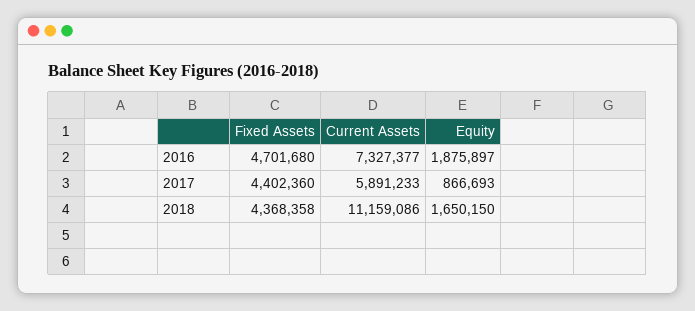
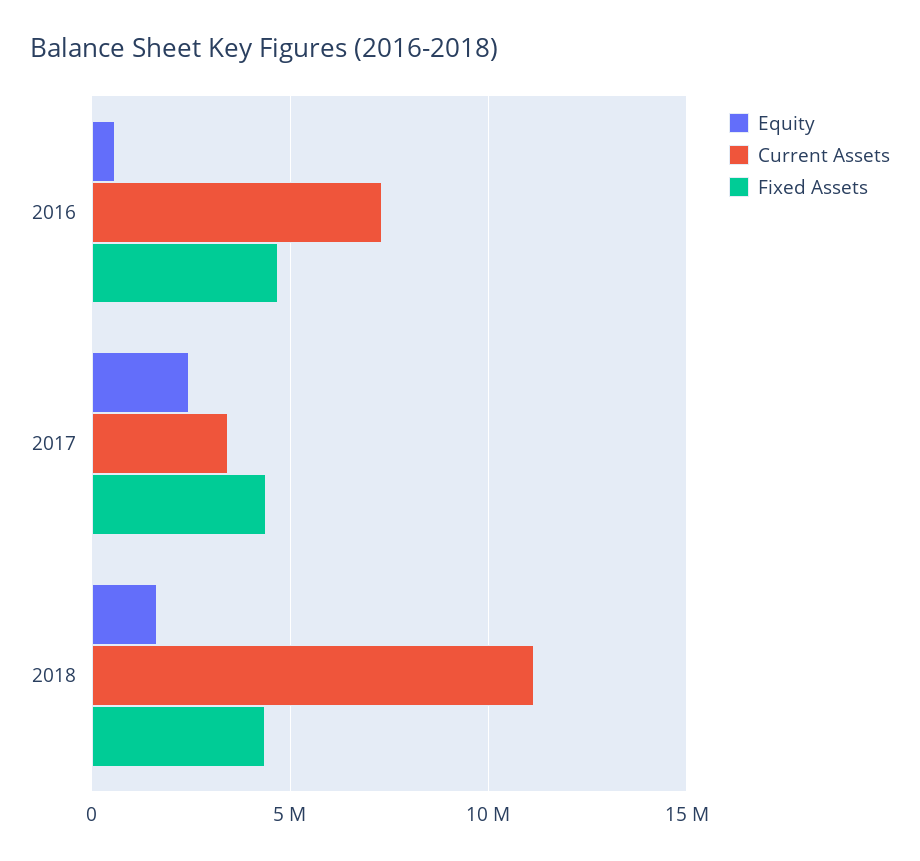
  {
    "Fixed Assets": {
      "2016": 4701680,
      "2017": 4402360,
      "2018": 4368358
    },
    "Current Assets": {
      "2016": 7327377,
-     "2017": 5891233,
+     "2017": 3500000,
      "2018": 11159086
    },
    "Equity": {
-     "2016": 1875897,
+     "2016": 500000,
-     "2017": 866693,
+     "2017": 2500000,
      "2018": 1650150
    }
  }

